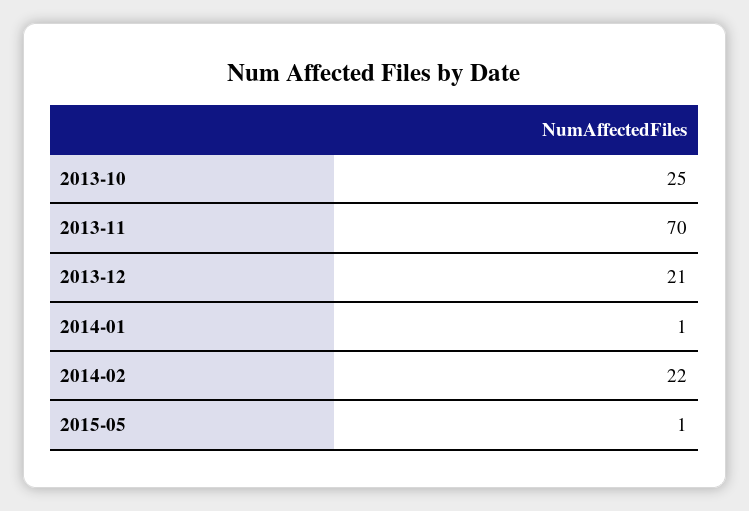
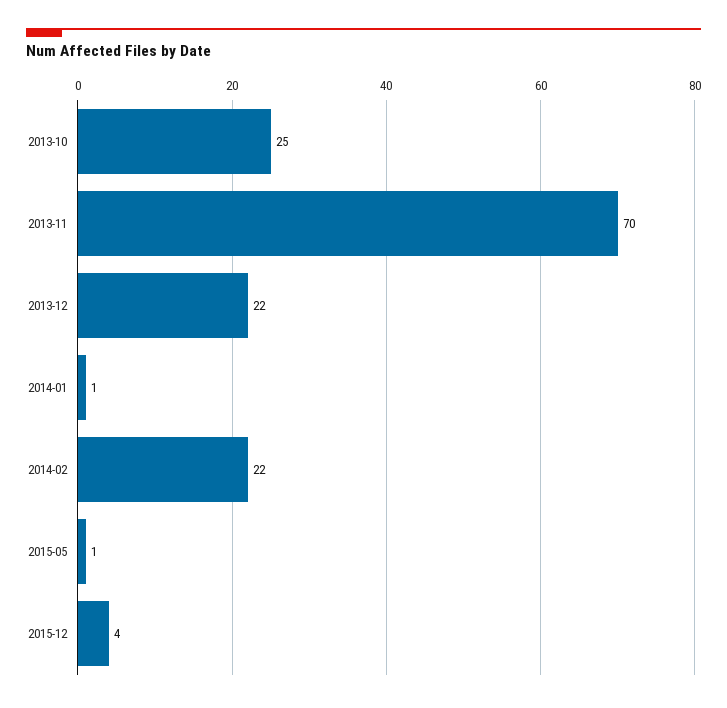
  {
    "2013-10": 25,
    "2013-11": 70,
-   "2013-12": 21,
+   "2013-12": 22,
    "2014-01": 1,
    "2014-02": 22,
-   "2015-05": 1
+   "2015-05": 1,
+   "2015-12": 4
  }

